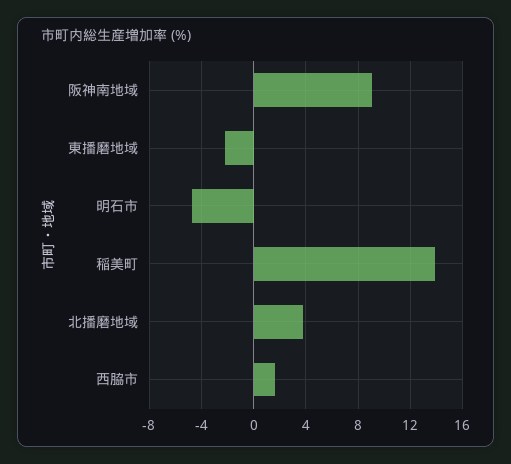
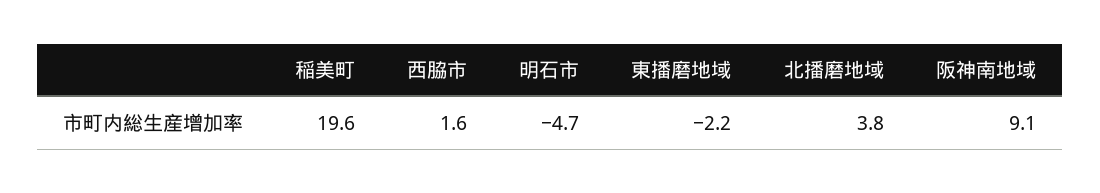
  {
    "阪神南地域": 9.1,
    "東播磨地域": -2.2,
    "明石市": -4.7,
-   "稲美町": 14,
+   "稲美町": 19.6,
    "北播磨地域": 3.8,
    "西脇市": 1.6
  }

